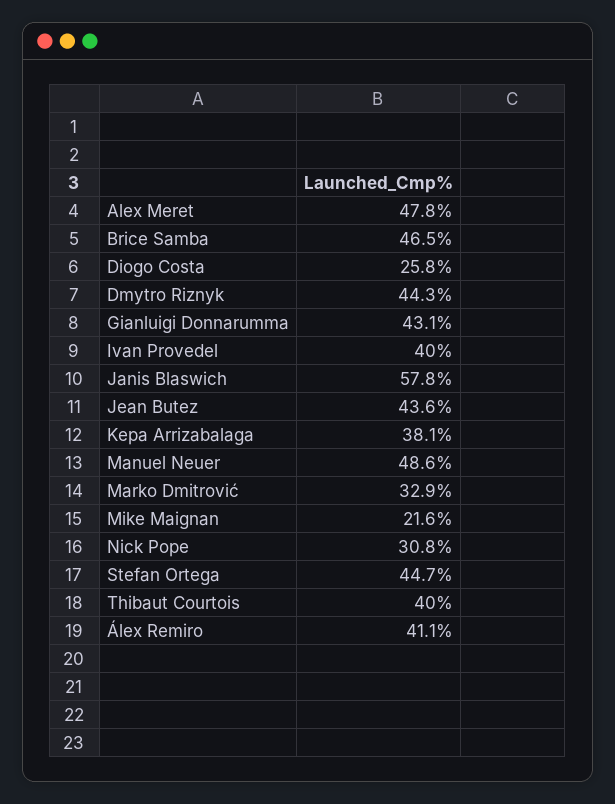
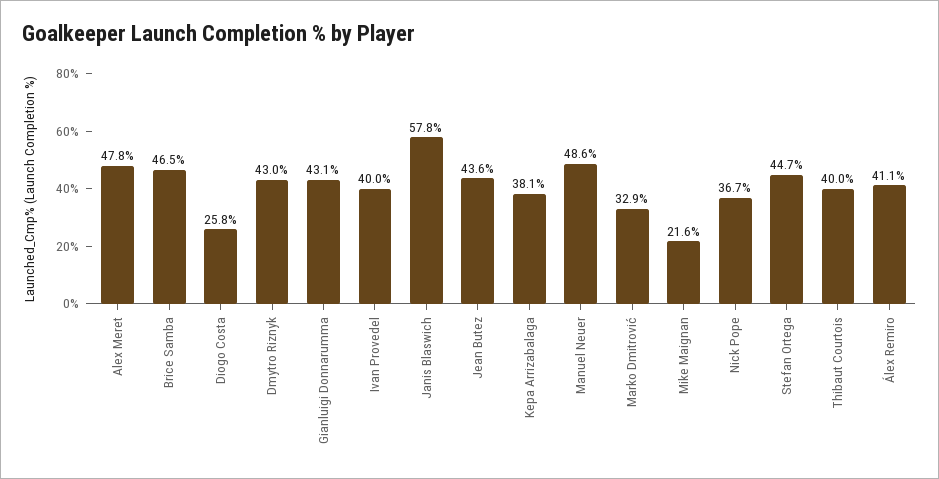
  {
    "Alex Meret": 47.8,
    "Brice Samba": 46.5,
    "Diogo Costa": 25.8,
-   "Dmytro Riznyk": 44.3,
+   "Dmytro Riznyk": 43,
    "Gianluigi Donnarumma": 43.1,
    "Ivan Provedel": 40,
    "Janis Blaswich": 57.8,
    "Jean Butez": 43.6,
    "Kepa Arrizabalaga": 38.1,
    "Manuel Neuer": 48.6,
    "Marko Dmitrović": 32.9,
    "Mike Maignan": 21.6,
-   "Nick Pope": 30.8,
+   "Nick Pope": 36.7,
    "Stefan Ortega": 44.7,
    "Thibaut Courtois": 40,
    "Álex Remiro": 41.1
  }

